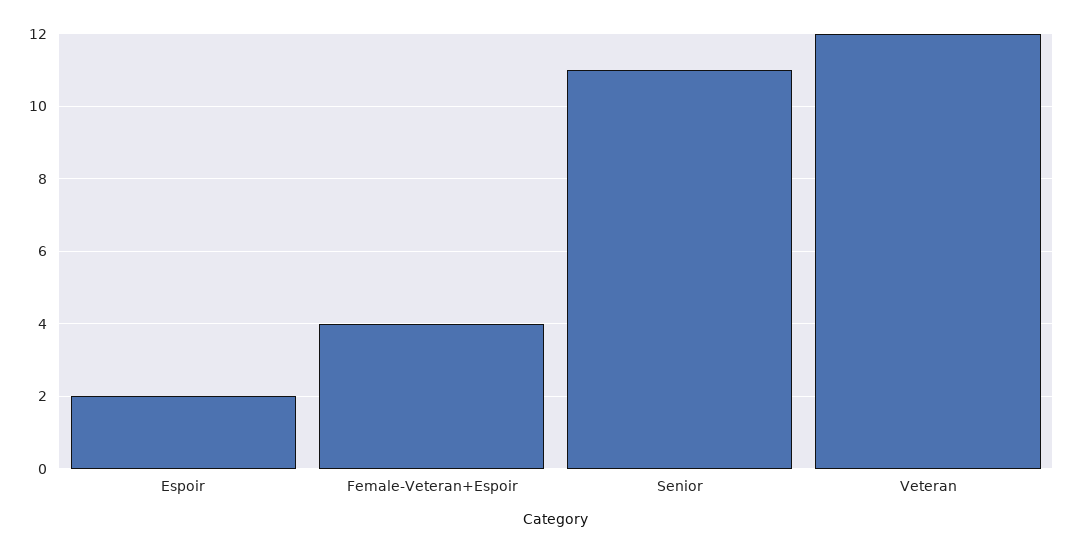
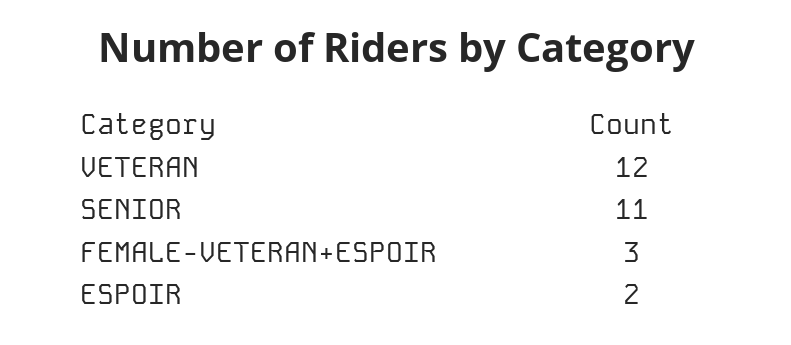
  {
    "Espoir": 2,
-   "Female-Veteran+Espoir": 4,
+   "Female-Veteran+Espoir": 3,
    "Senior": 11,
    "Veteran": 12
  }

